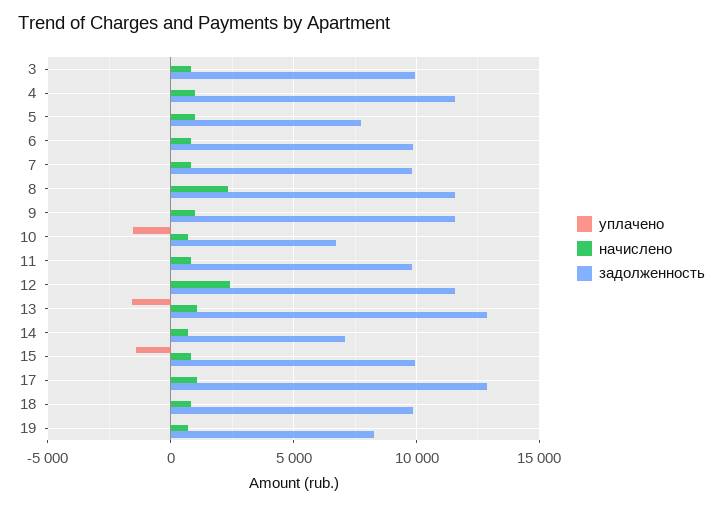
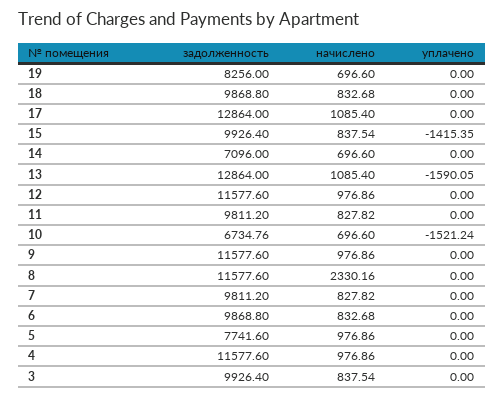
  {
    "уплачено": {
      "3": 0,
      "4": 0,
      "5": 0,
      "6": 0,
      "7": 0,
      "8": 0,
      "9": 0,
      "10": -1521.24,
      "11": 0,
      "12": 0,
      "13": -1590.05,
      "14": 0,
      "15": -1415.35,
      "17": 0,
      "18": 0,
      "19": 0
    },
    "начислено": {
      "3": 837.54,
      "4": 976.86,
      "5": 976.86,
      "6": 832.68,
      "7": 827.82,
      "8": 2330.16,
      "9": 976.86,
      "10": 696.6,
      "11": 827.82,
-     "12": 2500,
+     "12": 976.86,
      "13": 1085.4,
      "14": 696.6,
      "15": 837.54,
      "17": 1085.4,
      "18": 832.68,
      "19": 696.6
    },
    "задолженность": {
      "3": 9926.4,
      "4": 11577.6,
      "5": 7741.6,
      "6": 9868.8,
      "7": 9811.2,
      "8": 11577.6,
      "9": 11577.6,
      "10": 6734.76,
      "11": 9811.2,
      "12": 11577.6,
      "13": 12864,
      "14": 7096,
      "15": 9926.4,
      "17": 12864,
      "18": 9868.8,
      "19": 8256
    }
  }

